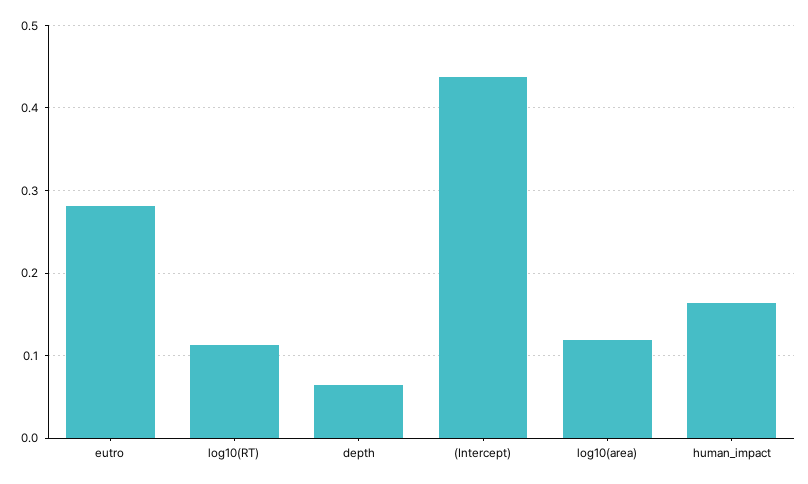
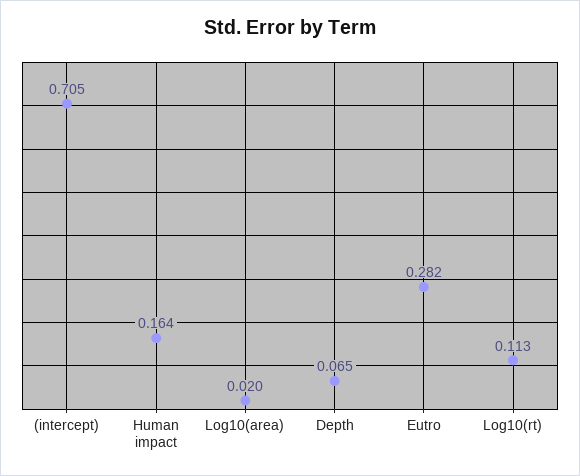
  {
    "eutro": 0.282,
    "log10(RT)": 0.113,
    "depth": 0.065,
-   "(Intercept)": 0.44,
+   "(Intercept)": 0.705,
-   "log10(area)": 0.12,
+   "log10(area)": 0.02,
    "human_impact": 0.164
  }

